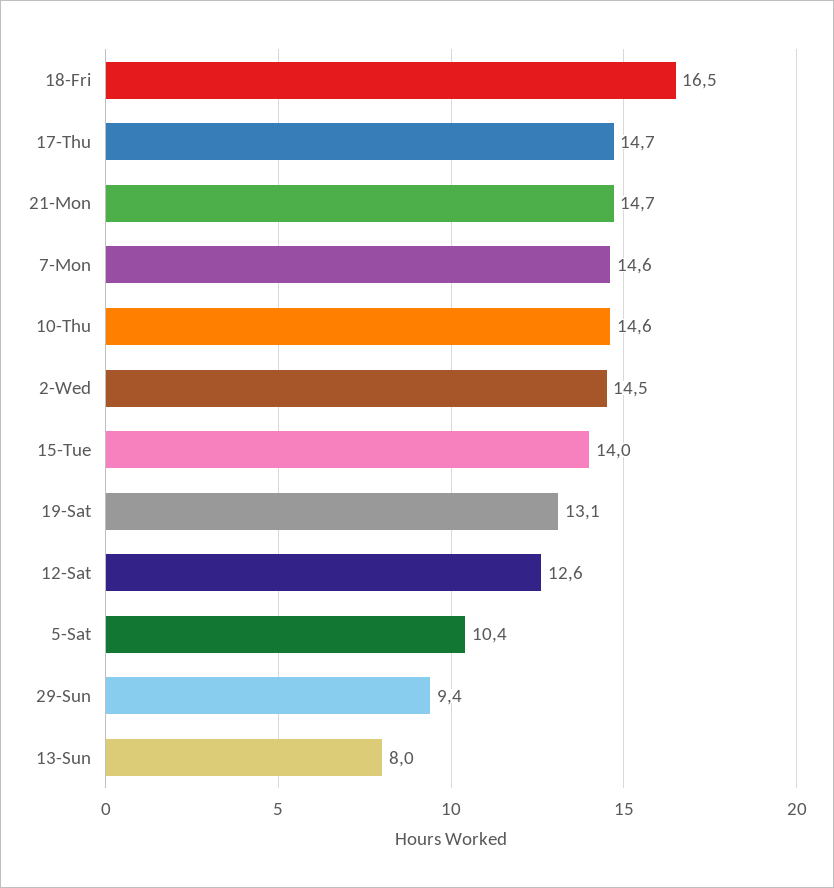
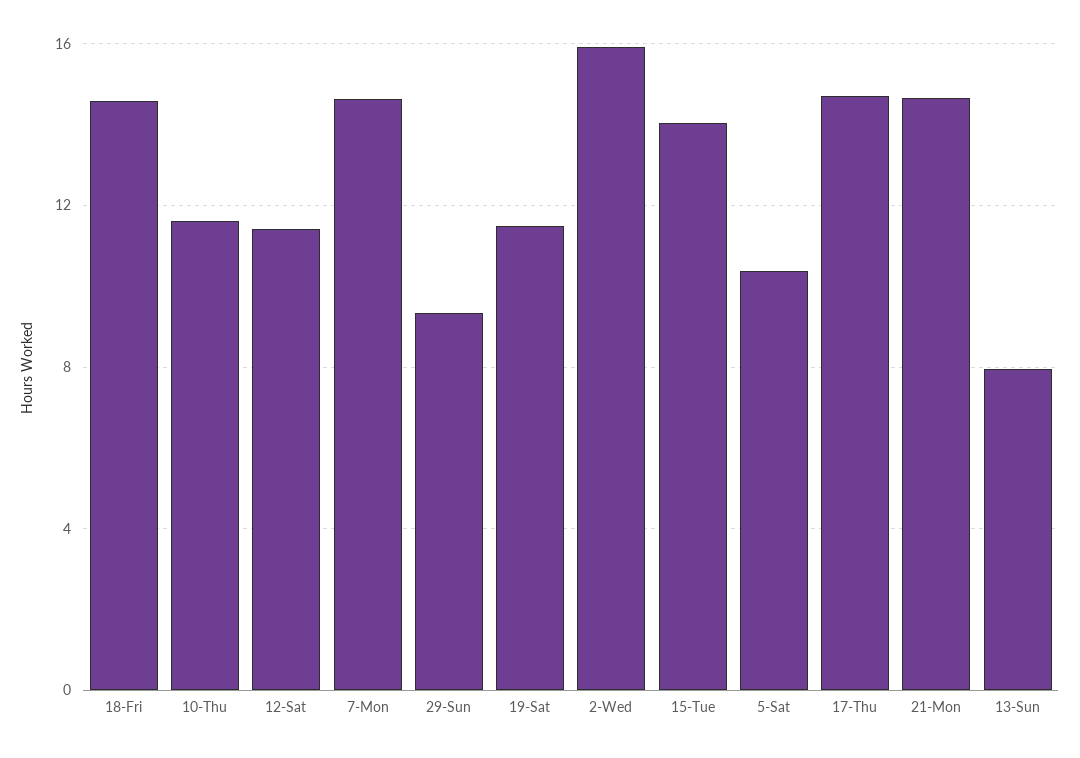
  {
-   "18-Fri": 16.5,
+   "18-Fri": 14.5,
    "17-Thu": 14.7,
    "21-Mon": 14.7,
    "7-Mon": 14.6,
-   "10-Thu": 14.6,
+   "10-Thu": 11.5,
-   "2-Wed": 14.5,
+   "2-Wed": 16,
    "15-Tue": 14,
-   "19-Sat": 13.1,
+   "19-Sat": 11.5,
-   "12-Sat": 12.6,
+   "12-Sat": 11.5,
    "5-Sat": 10.4,
    "29-Sun": 9.4,
    "13-Sun": 8
  }

